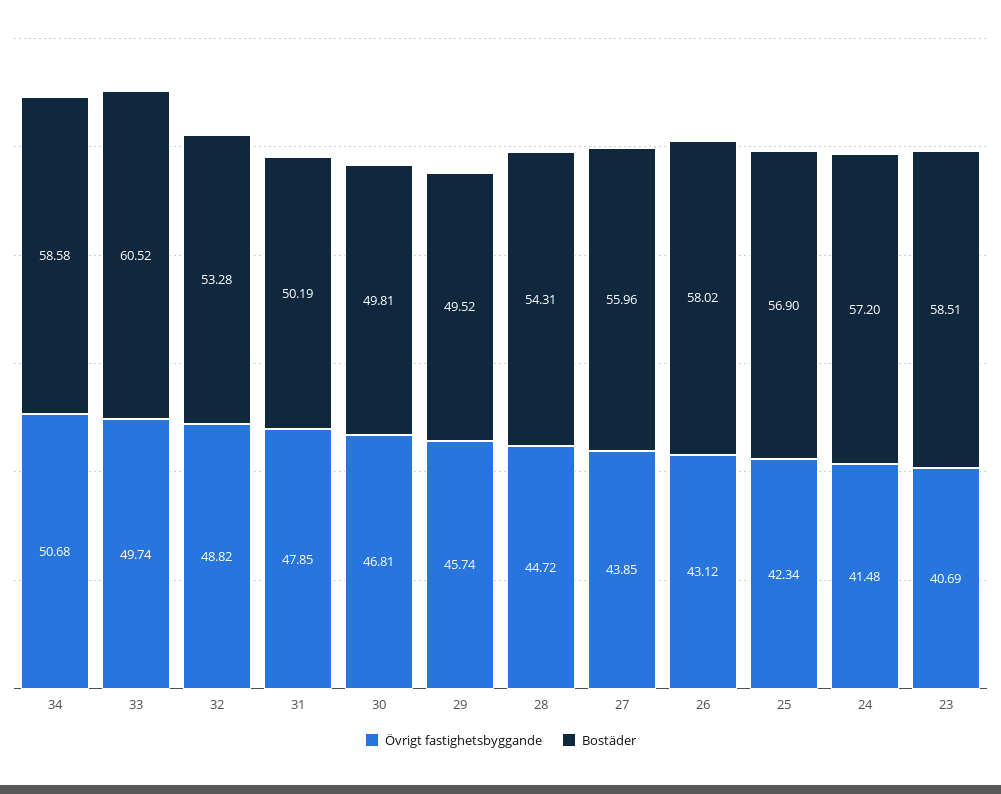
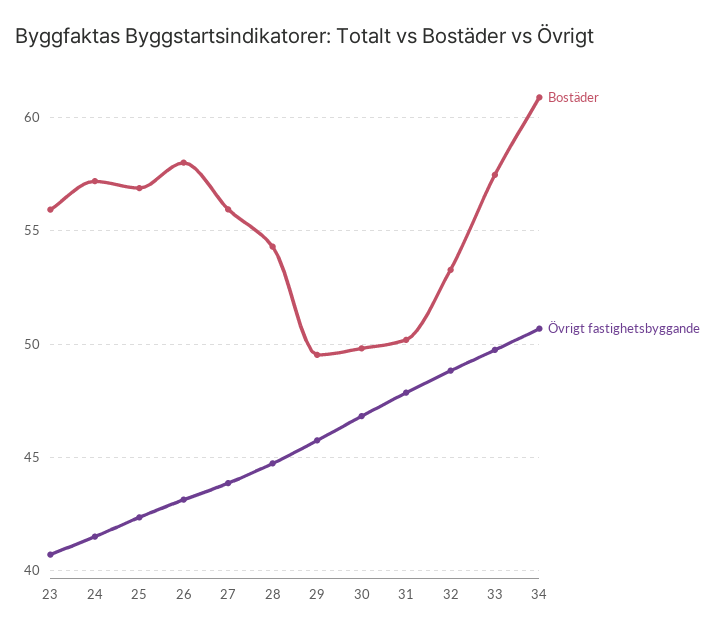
  {
    "Övrigt fastighetsbyggande": {
      "34": 50.68,
      "33": 49.74,
      "32": 48.82,
      "31": 47.85,
      "30": 46.81,
      "29": 45.74,
      "28": 44.72,
      "27": 43.85,
      "26": 43.12,
      "25": 42.34,
      "24": 41.48,
      "23": 40.69
    },
    "Bostäder": {
-     "34": 58.58,
+     "34": 61,
-     "33": 60.52,
+     "33": 57.5,
      "32": 53.28,
      "31": 50.19,
      "30": 49.81,
      "29": 49.52,
      "28": 54.31,
      "27": 55.96,
      "26": 58.02,
      "25": 56.9,
      "24": 57.2,
-     "23": 58.51
+     "23": 56
    }
  }

